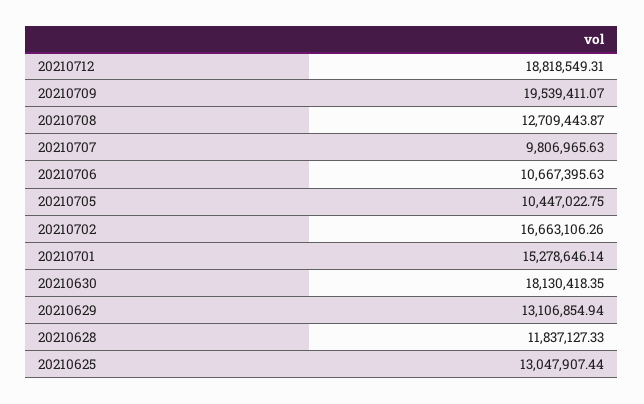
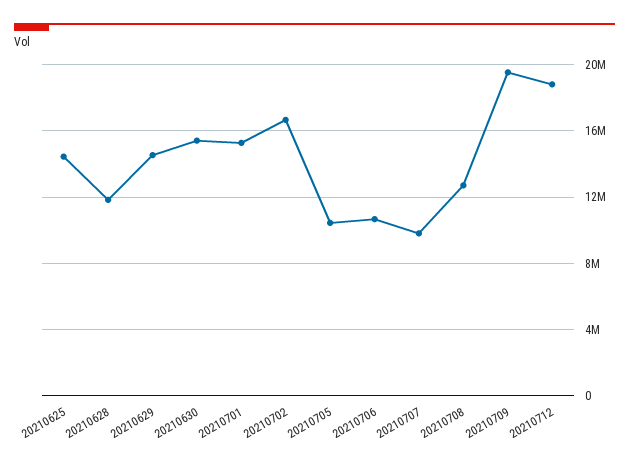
  {
    "20210712": 18818549.31,
    "20210709": 19539411.07,
    "20210708": 12709443.87,
    "20210707": 9806965.63,
    "20210706": 10667395.63,
    "20210705": 10447022.75,
    "20210702": 16663106.26,
    "20210701": 15278646.14,
-   "20210630": 18130418.35,
+   "20210630": 15500000,
-   "20210629": 13106854.94,
+   "20210629": 14500000,
    "20210628": 11837127.33,
-   "20210625": 13047907.44
+   "20210625": 14500000
  }

